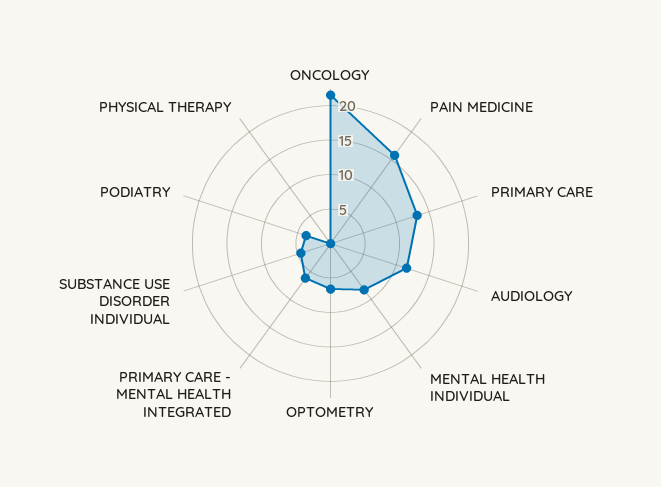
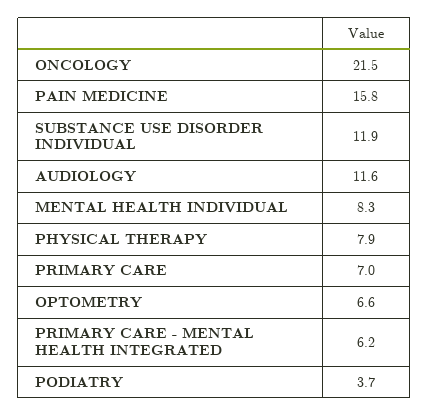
  {
    "ONCOLOGY": 21.5,
    "PAIN MEDICINE": 15.8,
-   "PRIMARY CARE": 12.5,
+   "PRIMARY CARE": 7,
    "AUDIOLOGY": 11.6,
    "MENTAL HEALTH INDIVIDUAL": 8.3,
    "OPTOMETRY": 6.6,
    "PRIMARY CARE - MENTAL HEALTH INTEGRATED": 6.2,
-   "SUBSTANCE USE DISORDER INDIVIDUAL": 5,
+   "SUBSTANCE USE DISORDER INDIVIDUAL": 11.9,
    "PODIATRY": 3.7,
-   "PHYSICAL THERAPY": 0
+   "PHYSICAL THERAPY": 7.9
  }

